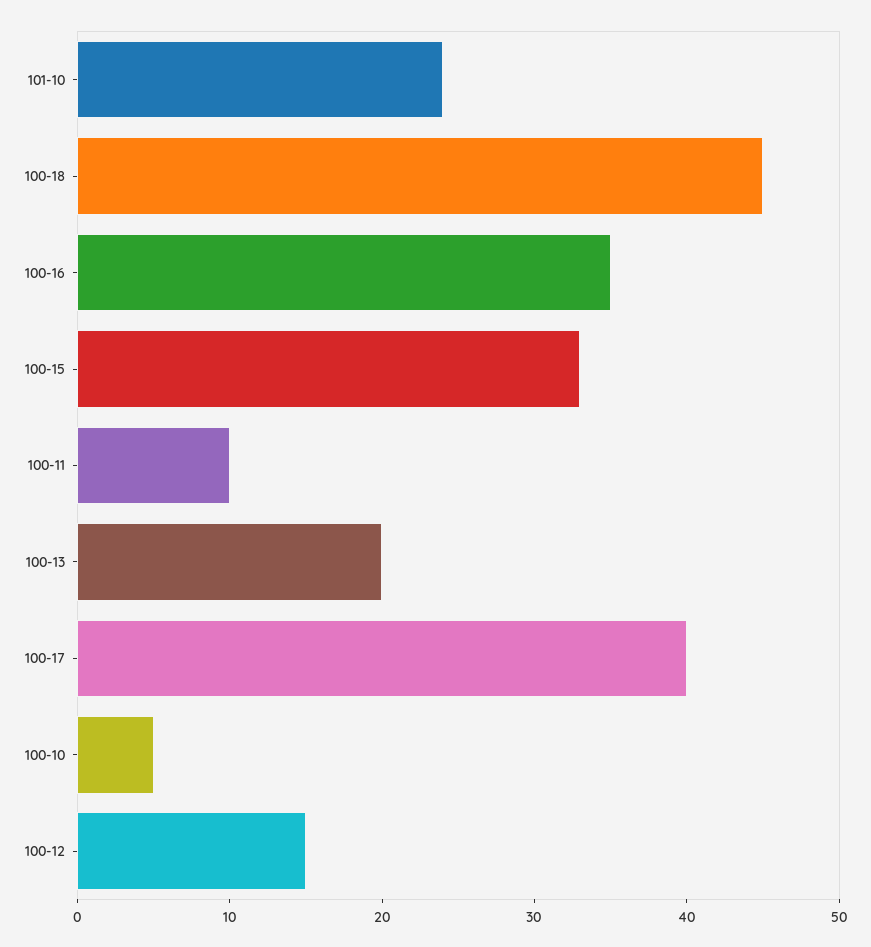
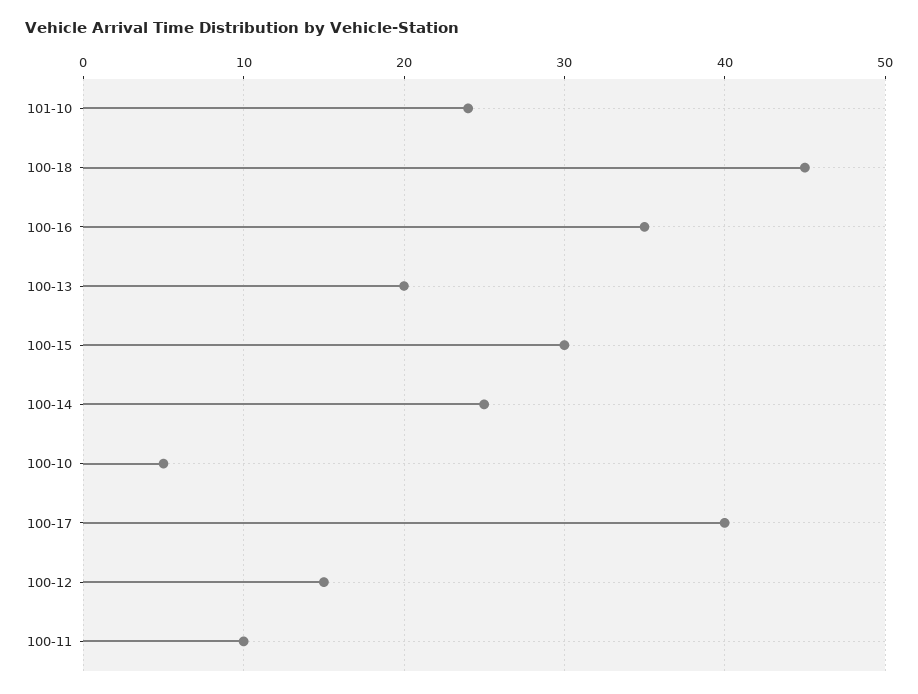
  {
    "101-10": 24,
    "100-18": 45,
    "100-16": 35,
-   "100-15": 33,
+   "100-15": 30,
    "100-11": 10,
    "100-13": 20,
    "100-17": 40,
    "100-10": 5,
-   "100-12": 15
+   "100-12": 15,
+   "100-14": 25
  }

